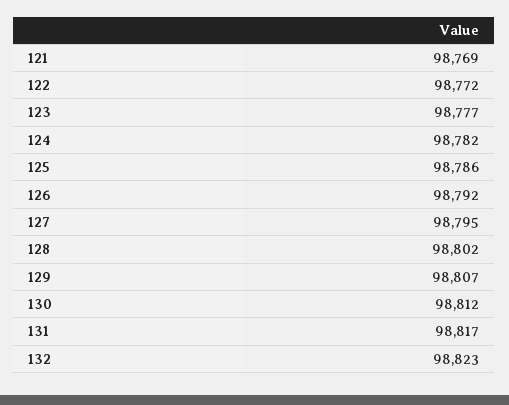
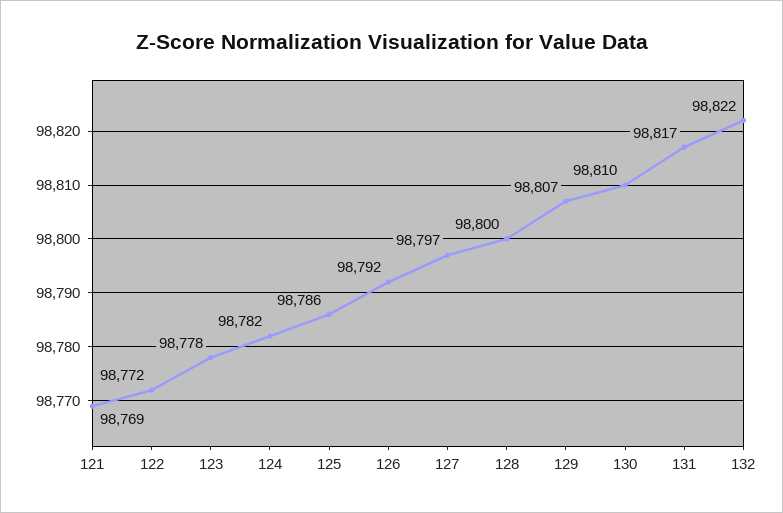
  {
    "121": 98769,
    "122": 98772,
-   "123": 98777,
+   "123": 98778,
    "124": 98782,
    "125": 98786,
    "126": 98792,
-   "127": 98795,
+   "127": 98797,
-   "128": 98802,
+   "128": 98800,
    "129": 98807,
-   "130": 98812,
+   "130": 98810,
    "131": 98817,
-   "132": 98823
+   "132": 98822
  }

